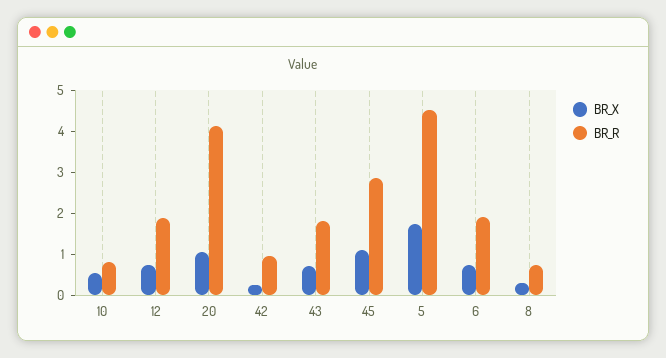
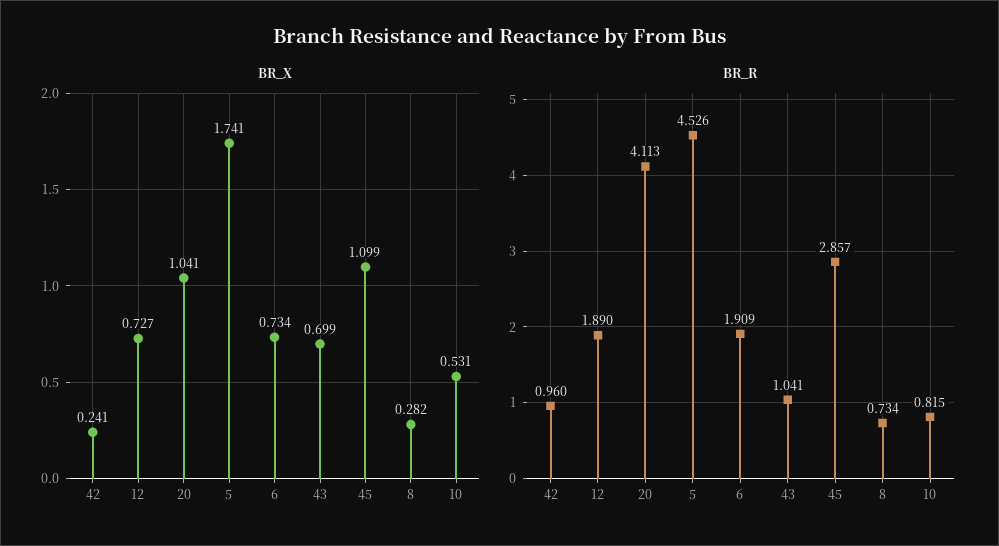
  {
    "BR_X": {
      "10": 0.531,
      "12": 0.727,
      "20": 1.041,
      "42": 0.241,
      "43": 0.699,
      "45": 1.099,
      "5": 1.741,
      "6": 0.734,
      "8": 0.282
    },
    "BR_R": {
      "10": 0.815,
      "12": 1.89,
      "20": 4.113,
      "42": 0.96,
-     "43": 1.8,
+     "43": 1.041,
      "45": 2.857,
      "5": 4.526,
      "6": 1.909,
      "8": 0.734
    }
  }

